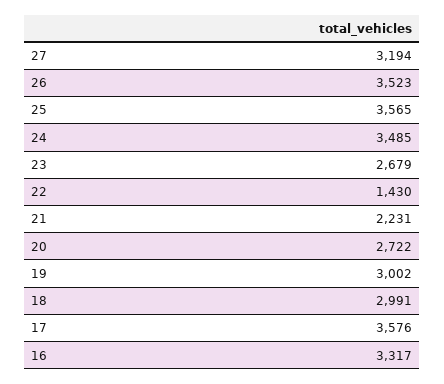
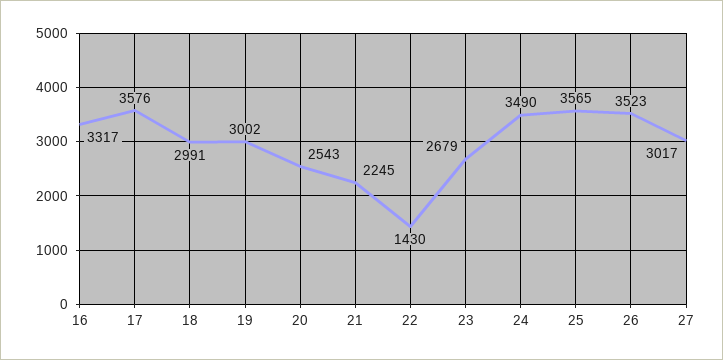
  {
-   "27": 3194,
+   "27": 3017,
    "26": 3523,
    "25": 3565,
-   "24": 3485,
+   "24": 3490,
    "23": 2679,
    "22": 1430,
-   "21": 2231,
+   "21": 2245,
-   "20": 2722,
+   "20": 2543,
    "19": 3002,
    "18": 2991,
    "17": 3576,
    "16": 3317
  }

